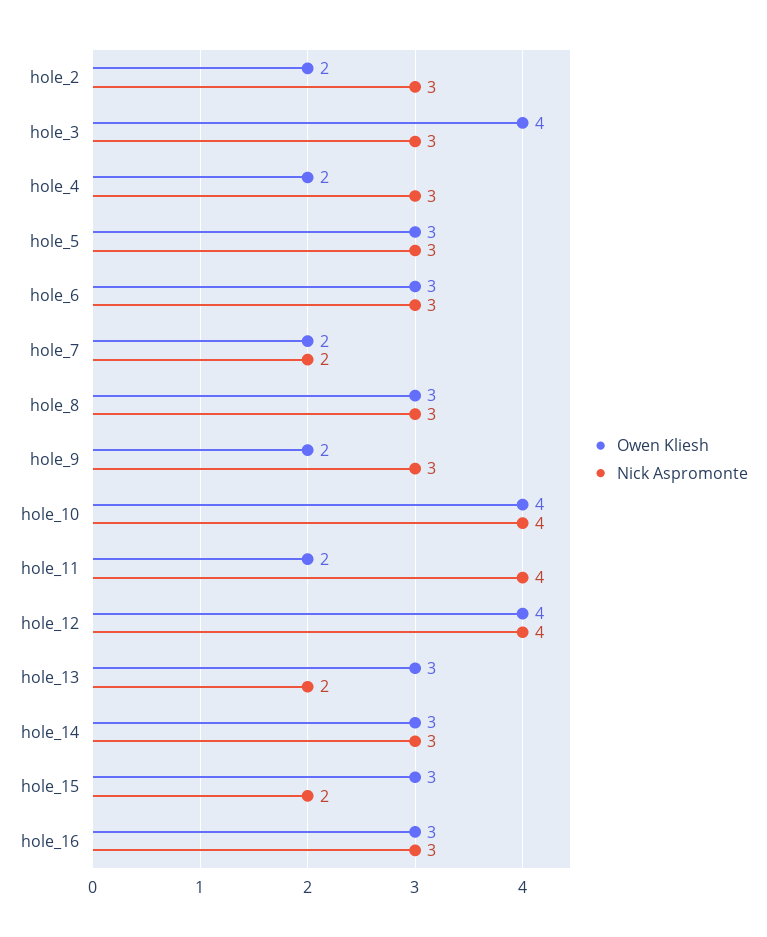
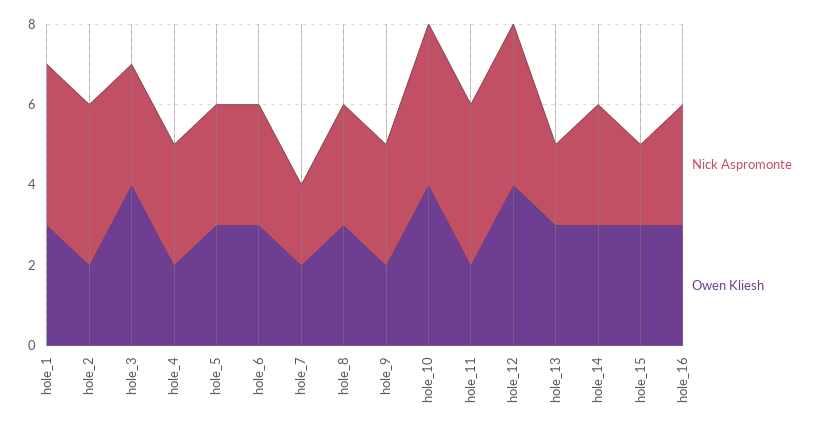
  {
    "Owen Kliesh": {
      "hole_2": 2,
      "hole_3": 4,
      "hole_4": 2,
      "hole_5": 3,
      "hole_6": 3,
      "hole_7": 2,
      "hole_8": 3,
      "hole_9": 2,
      "hole_10": 4,
      "hole_11": 2,
      "hole_12": 4,
      "hole_13": 3,
      "hole_14": 3,
      "hole_15": 3,
-     "hole_16": 3
+     "hole_16": 3,
+     "hole_1": 3
    },
    "Nick Aspromonte": {
-     "hole_2": 3,
+     "hole_2": 4,
      "hole_3": 3,
      "hole_4": 3,
      "hole_5": 3,
      "hole_6": 3,
      "hole_7": 2,
      "hole_8": 3,
      "hole_9": 3,
      "hole_10": 4,
      "hole_11": 4,
      "hole_12": 4,
      "hole_13": 2,
      "hole_14": 3,
      "hole_15": 2,
-     "hole_16": 3
+     "hole_16": 3,
+     "hole_1": 4
    }
  }

